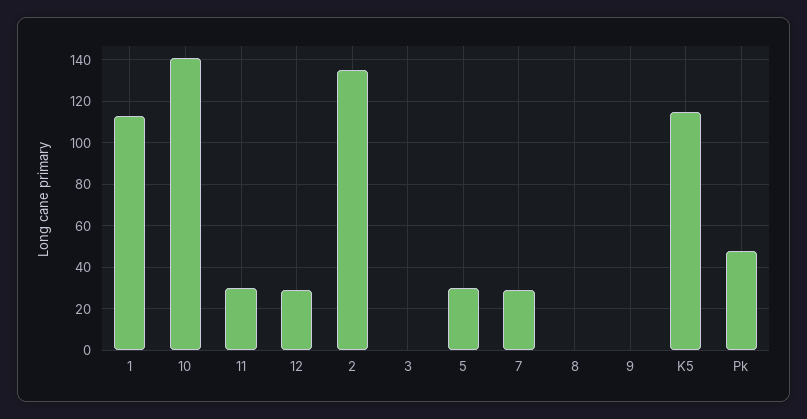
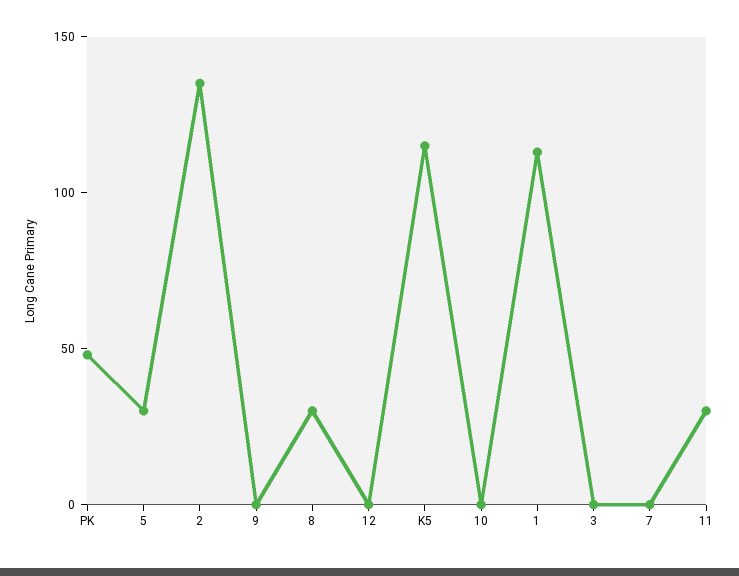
  {
    "1": 115,
-   "10": 140,
+   "10": 0,
    "11": 30,
-   "12": 30,
+   "12": 0,
    "2": 135,
    "3": 0,
    "5": 30,
-   "7": 30,
+   "7": 0,
-   "8": 0,
+   "8": 30,
    "9": 0,
    "K5": 115,
    "Pk": 50
  }

